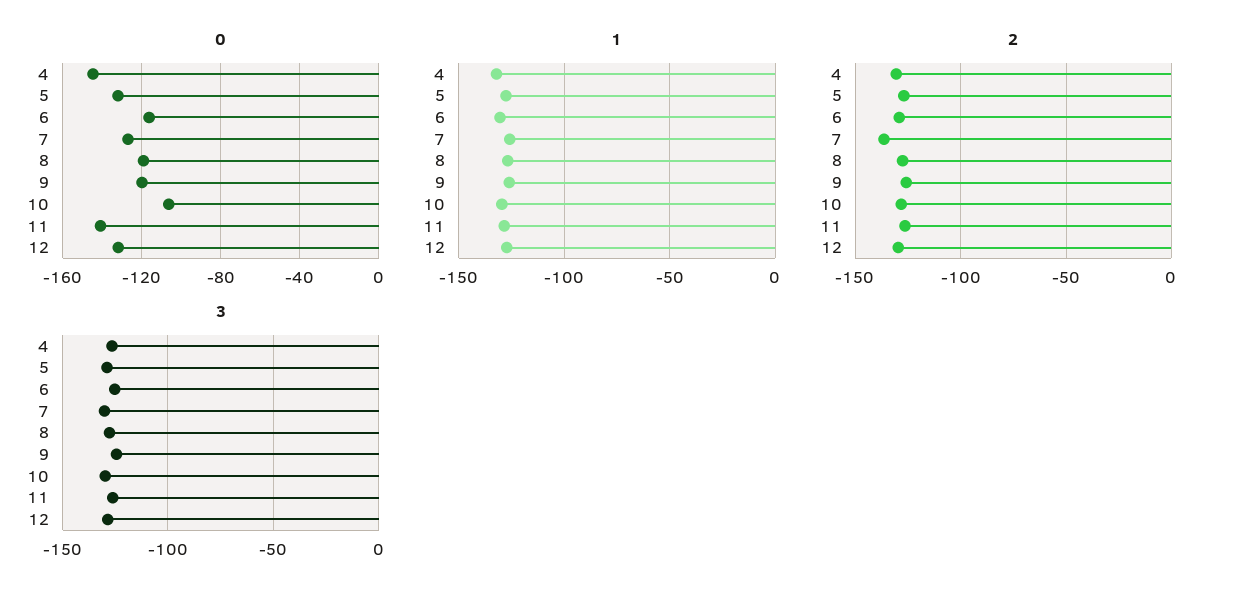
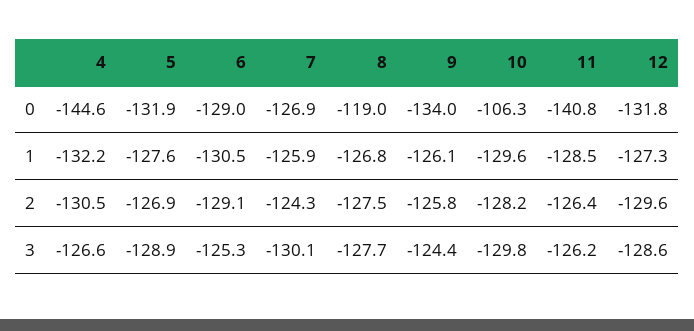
  {
    "0": {
      "4": -144.6,
      "5": -131.9,
-     "6": -115,
+     "6": -129,
      "7": -126.9,
      "8": -119,
-     "9": -120,
+     "9": -134,
      "10": -106.3,
      "11": -140.8,
      "12": -131.8
    },
    "1": {
      "4": -132.2,
      "5": -127.6,
      "6": -130.5,
      "7": -125.9,
      "8": -126.8,
      "9": -126.1,
      "10": -129.6,
      "11": -128.5,
      "12": -127.3
    },
    "2": {
      "4": -130.5,
      "5": -126.9,
      "6": -129.1,
-     "7": -135,
+     "7": -124.3,
      "8": -127.5,
      "9": -125.8,
      "10": -128.2,
      "11": -126.4,
      "12": -129.6
    },
    "3": {
      "4": -126.6,
      "5": -128.9,
      "6": -125.3,
      "7": -130.1,
      "8": -127.7,
      "9": -124.4,
      "10": -129.8,
      "11": -126.2,
      "12": -128.6
    }
  }

